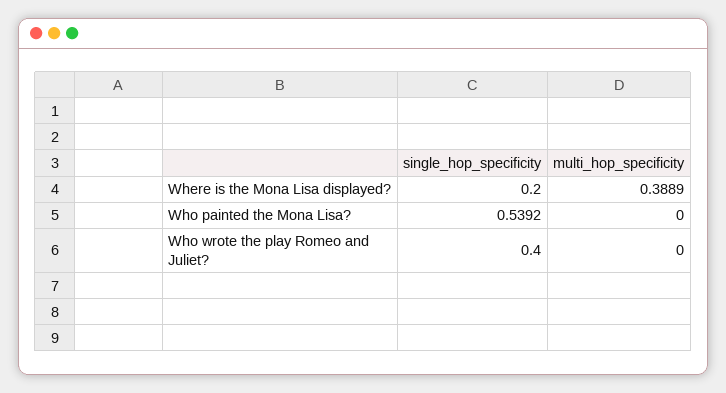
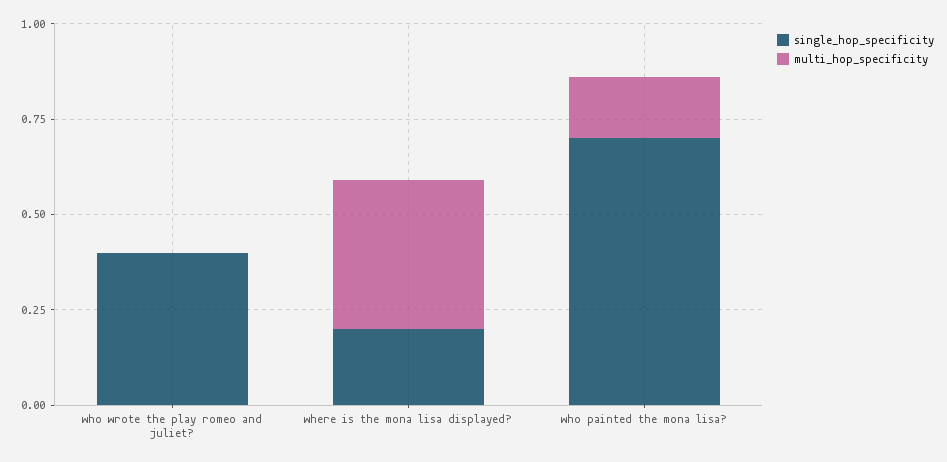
  {
    "single_hop_specificity": {
      "Where is the Mona Lisa displayed?": 0.2,
-     "Who painted the Mona Lisa?": 0.5392,
+     "Who painted the Mona Lisa?": 0.7,
      "Who wrote the play Romeo and Juliet?": 0.4
    },
    "multi_hop_specificity": {
      "Where is the Mona Lisa displayed?": 0.3889,
-     "Who painted the Mona Lisa?": 0,
+     "Who painted the Mona Lisa?": 0.15,
      "Who wrote the play Romeo and Juliet?": 0
    }
  }

